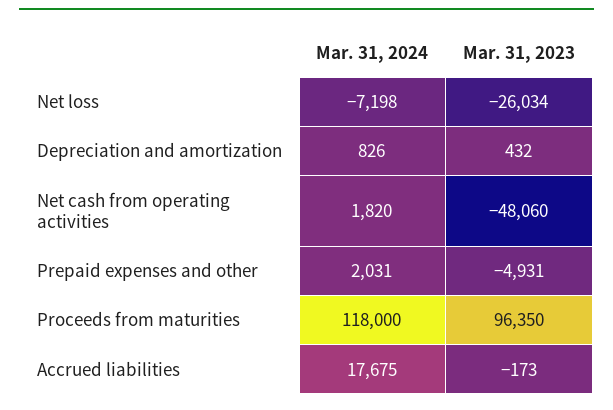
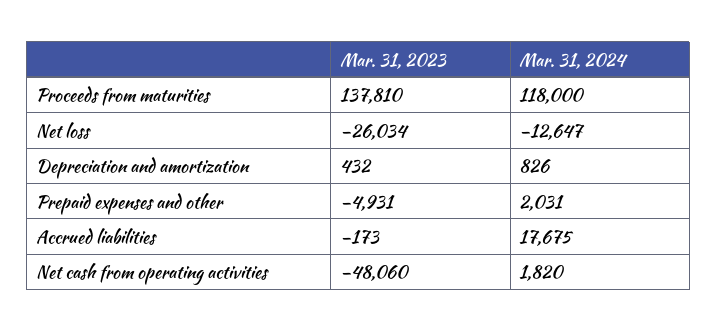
  {
    "Mar. 31, 2024": {
-     "Net loss": -7198,
+     "Net loss": -12647,
      "Depreciation and amortization": 826,
      "Net cash from operating activities": 1820,
      "Prepaid expenses and other": 2031,
      "Proceeds from maturities": 118000,
      "Accrued liabilities": 17675
    },
    "Mar. 31, 2023": {
      "Net loss": -26034,
      "Depreciation and amortization": 432,
      "Net cash from operating activities": -48060,
      "Prepaid expenses and other": -4931,
-     "Proceeds from maturities": 96350,
+     "Proceeds from maturities": 137810,
      "Accrued liabilities": -173
    }
  }

